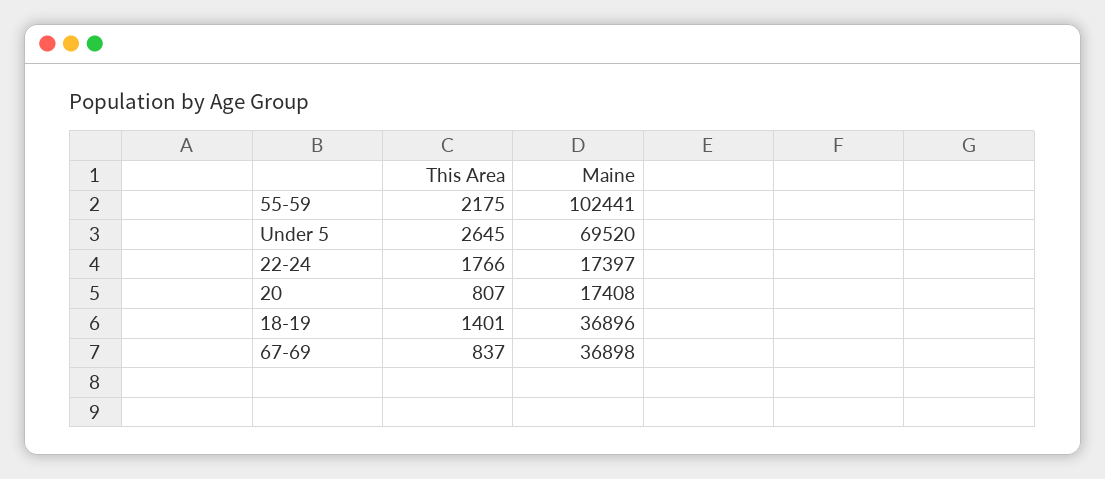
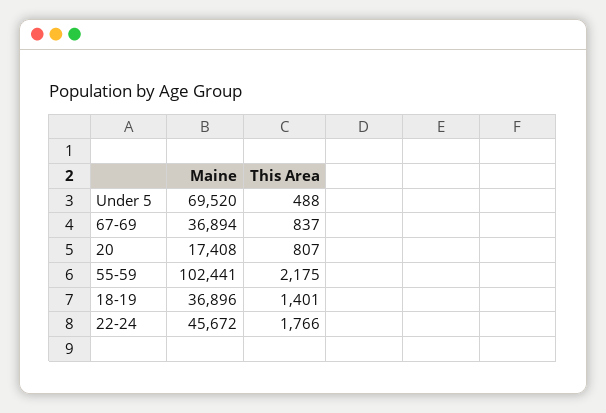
  {
    "This Area": {
      "55-59": 2175,
-     "Under 5": 2645,
+     "Under 5": 488,
      "22-24": 1766,
      "20": 807,
      "18-19": 1401,
      "67-69": 837
    },
    "Maine": {
      "55-59": 102441,
      "Under 5": 69520,
-     "22-24": 17397,
+     "22-24": 45672,
      "20": 17408,
      "18-19": 36896,
-     "67-69": 36898
+     "67-69": 36894
    }
  }

